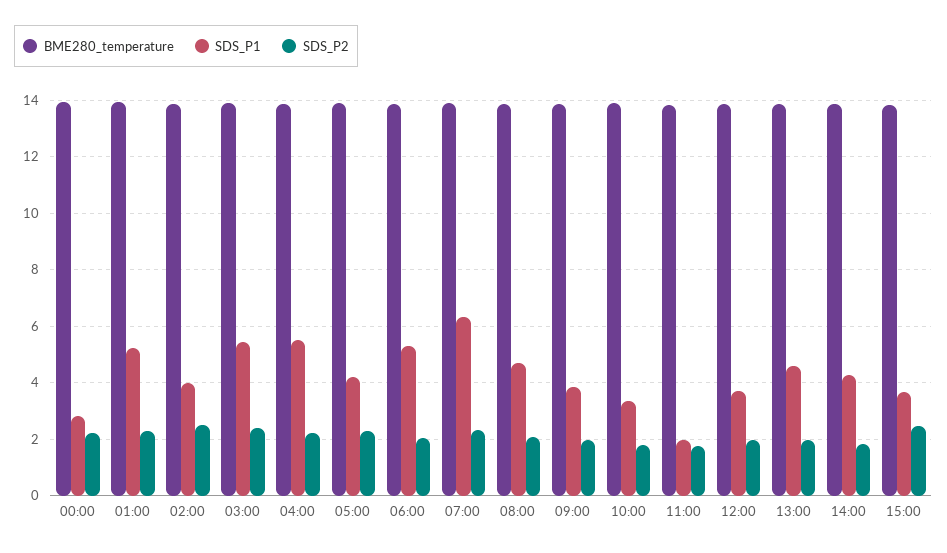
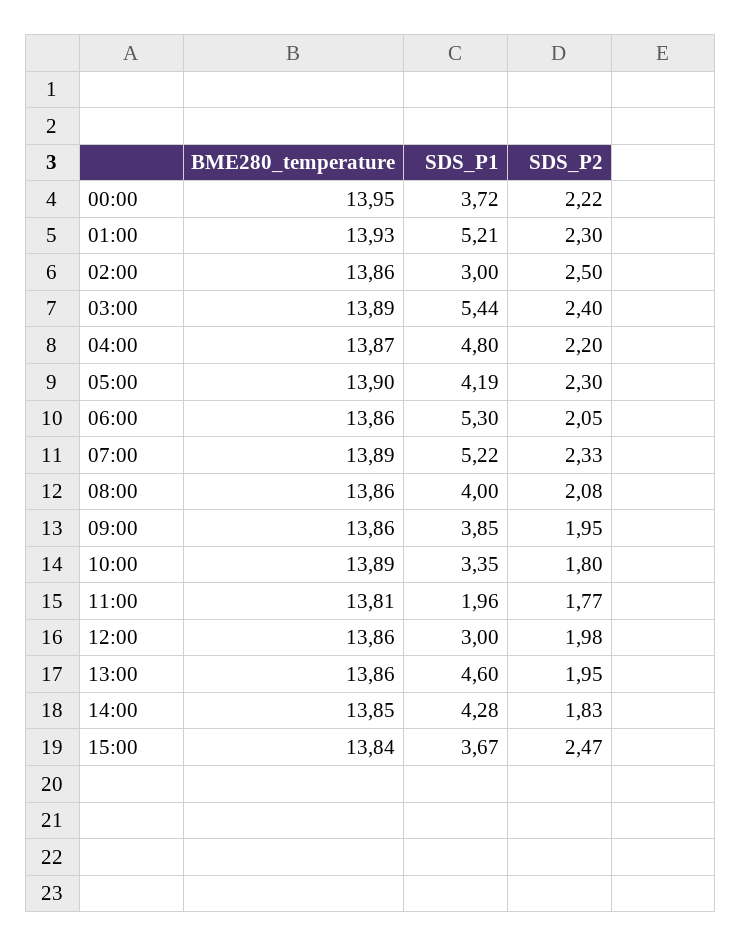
  {
    "BME280_temperature": {
      "00:00": 13.95,
      "01:00": 13.93,
      "02:00": 13.86,
      "03:00": 13.89,
      "04:00": 13.87,
      "05:00": 13.9,
      "06:00": 13.86,
      "07:00": 13.89,
      "08:00": 13.86,
      "09:00": 13.86,
      "10:00": 13.89,
      "11:00": 13.81,
      "12:00": 13.86,
      "13:00": 13.86,
      "14:00": 13.85,
      "15:00": 13.84
    },
    "SDS_P1": {
-     "00:00": 2.75,
+     "00:00": 3.72,
      "01:00": 5.21,
-     "02:00": 4,
+     "02:00": 3,
      "03:00": 5.44,
-     "04:00": 5.5,
+     "04:00": 4.8,
      "05:00": 4.19,
      "06:00": 5.3,
-     "07:00": 6.25,
+     "07:00": 5.22,
-     "08:00": 4.75,
+     "08:00": 4,
      "09:00": 3.85,
      "10:00": 3.35,
      "11:00": 1.96,
-     "12:00": 3.75,
+     "12:00": 3,
      "13:00": 4.6,
      "14:00": 4.28,
      "15:00": 3.67
    },
    "SDS_P2": {
      "00:00": 2.22,
      "01:00": 2.3,
      "02:00": 2.5,
      "03:00": 2.4,
      "04:00": 2.2,
      "05:00": 2.3,
      "06:00": 2.05,
      "07:00": 2.33,
      "08:00": 2.08,
      "09:00": 1.95,
      "10:00": 1.8,
      "11:00": 1.77,
      "12:00": 1.98,
      "13:00": 1.95,
      "14:00": 1.83,
      "15:00": 2.47
    }
  }

